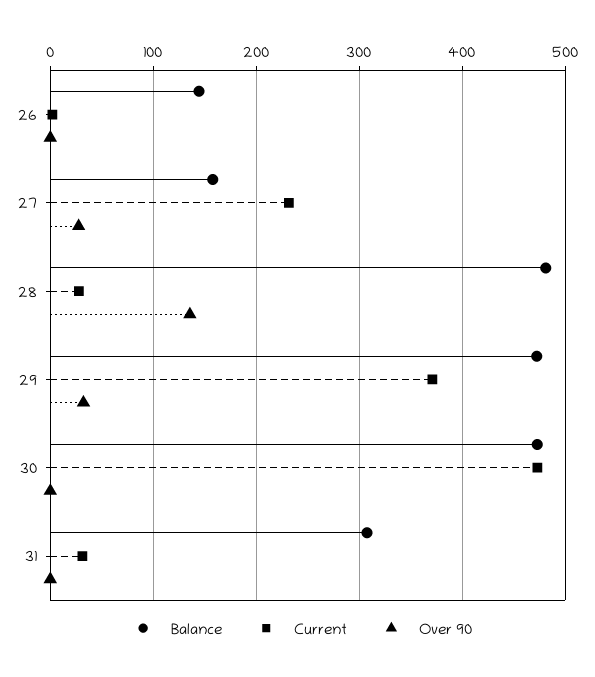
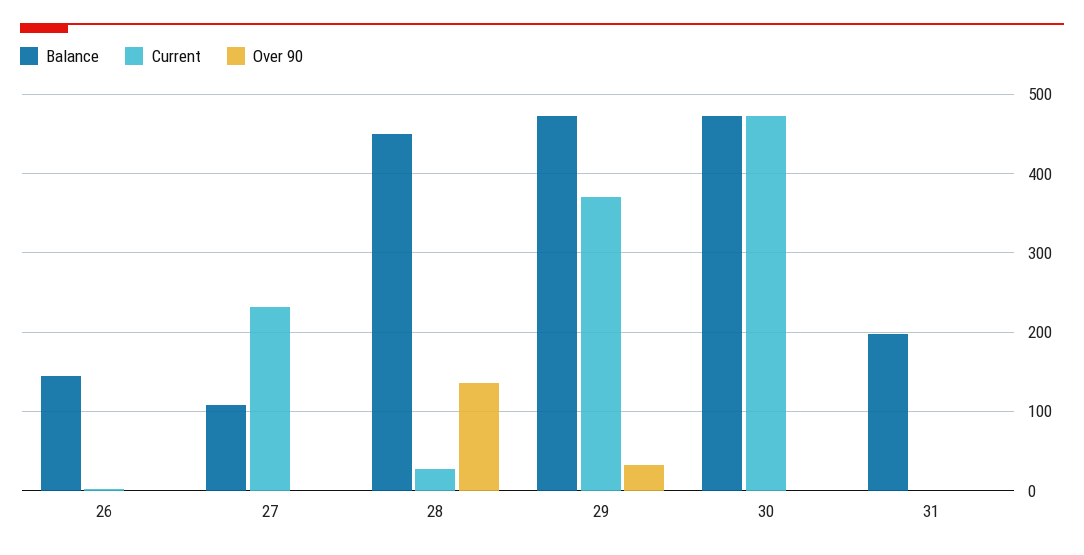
  {
    "Balance": {
      "26": 140,
-     "27": 160,
+     "27": 110,
-     "28": 480,
+     "28": 450,
      "29": 470,
      "30": 470,
-     "31": 310
+     "31": 200
    },
    "Current": {
      "26": 0,
      "27": 230,
      "28": 30,
      "29": 370,
      "30": 470,
-     "31": 30
+     "31": 0
    },
    "Over 90": {
      "26": 0,
-     "27": 30,
+     "27": 0,
      "28": 140,
      "29": 30,
      "30": 0,
      "31": 0
    }
  }

